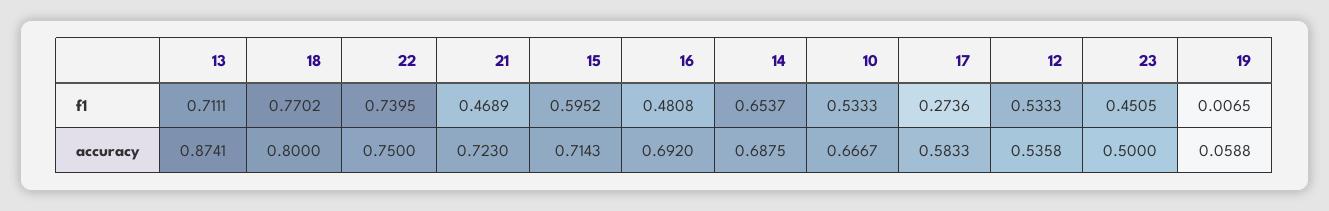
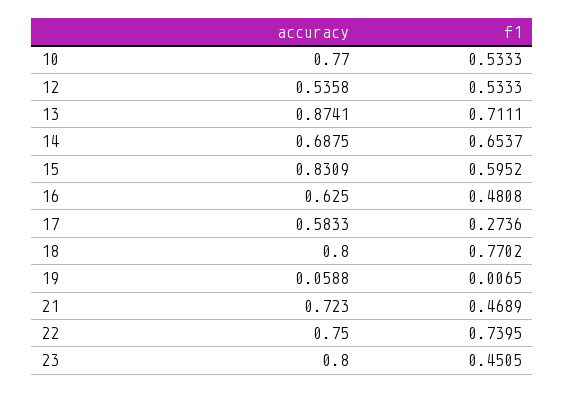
  {
    "13": {
      "f1": 0.7111,
      "accuracy": 0.8741
    },
    "18": {
      "f1": 0.7702,
      "accuracy": 0.8
    },
    "22": {
      "f1": 0.7395,
      "accuracy": 0.75
    },
    "21": {
      "f1": 0.4689,
      "accuracy": 0.723
    },
    "15": {
      "f1": 0.5952,
-     "accuracy": 0.7143
+     "accuracy": 0.8309
    },
    "16": {
      "f1": 0.4808,
-     "accuracy": 0.692
+     "accuracy": 0.625
    },
    "14": {
      "f1": 0.6537,
      "accuracy": 0.6875
    },
    "10": {
      "f1": 0.5333,
-     "accuracy": 0.6667
+     "accuracy": 0.77
    },
    "17": {
      "f1": 0.2736,
      "accuracy": 0.5833
    },
    "12": {
      "f1": 0.5333,
      "accuracy": 0.5358
    },
    "23": {
      "f1": 0.4505,
-     "accuracy": 0.5
+     "accuracy": 0.8
    },
    "19": {
      "f1": 0.0065,
      "accuracy": 0.0588
    }
  }

